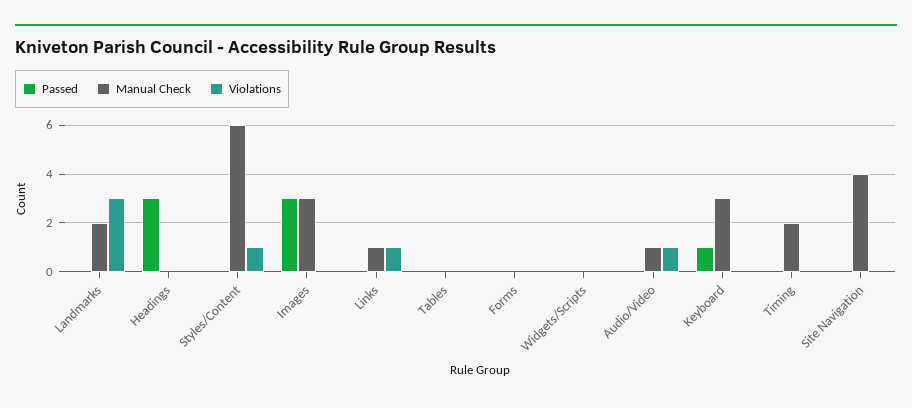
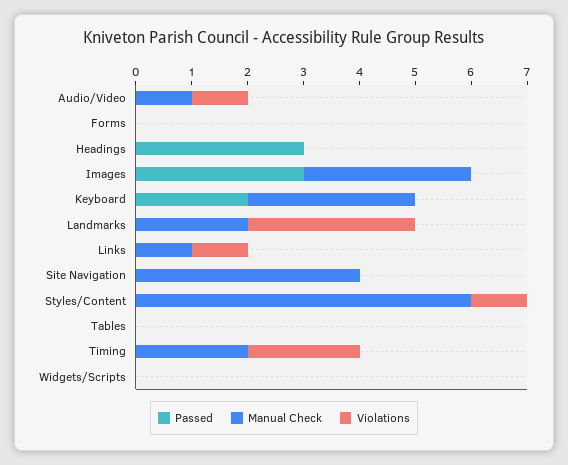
  {
    "Passed": {
      "Landmarks": 0,
      "Headings": 3,
      "Styles/Content": 0,
      "Images": 3,
      "Links": 0,
      "Tables": 0,
      "Forms": 0,
      "Widgets/Scripts": 0,
      "Audio/Video": 0,
-     "Keyboard": 1,
+     "Keyboard": 2,
      "Timing": 0,
      "Site Navigation": 0
    },
    "Manual Check": {
      "Landmarks": 2,
      "Headings": 0,
      "Styles/Content": 6,
      "Images": 3,
      "Links": 1,
      "Tables": 0,
      "Forms": 0,
      "Widgets/Scripts": 0,
      "Audio/Video": 1,
      "Keyboard": 3,
      "Timing": 2,
      "Site Navigation": 4
    },
    "Violations": {
      "Landmarks": 3,
      "Headings": 0,
      "Styles/Content": 1,
      "Images": 0,
      "Links": 1,
      "Tables": 0,
      "Forms": 0,
      "Widgets/Scripts": 0,
      "Audio/Video": 1,
      "Keyboard": 0,
-     "Timing": 0,
+     "Timing": 2,
      "Site Navigation": 0
    }
  }

